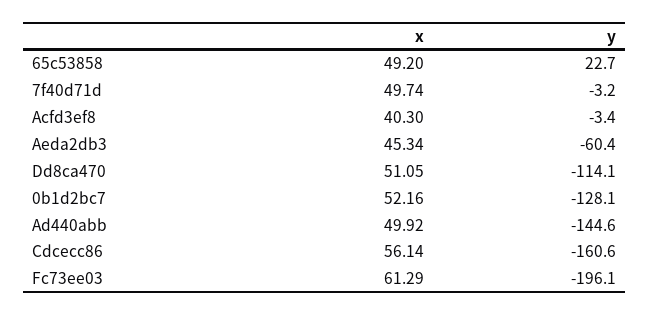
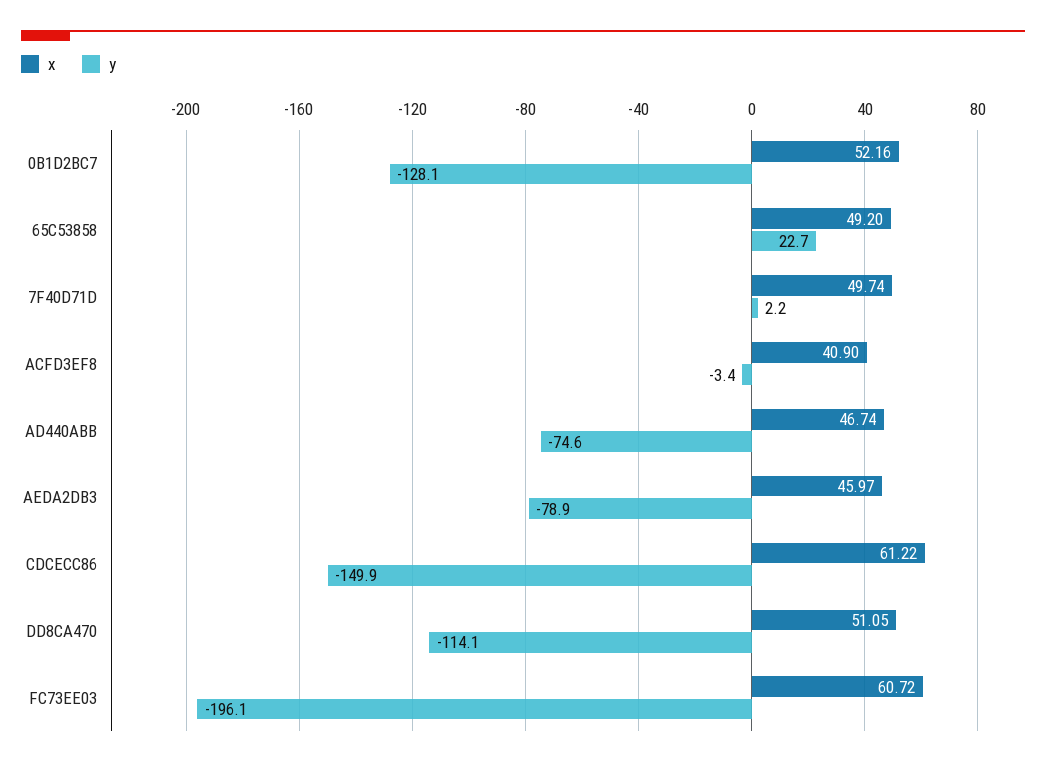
  {
    "x": {
      "65c53858": 49.2,
      "7f40d71d": 49.74,
-     "Acfd3ef8": 40.3,
+     "Acfd3ef8": 40.9,
-     "Aeda2db3": 45.34,
+     "Aeda2db3": 45.97,
      "Dd8ca470": 51.05,
      "0b1d2bc7": 52.16,
-     "Ad440abb": 49.92,
+     "Ad440abb": 46.74,
-     "Cdcecc86": 56.14,
+     "Cdcecc86": 61.22,
-     "Fc73ee03": 61.29
+     "Fc73ee03": 60.72
    },
    "y": {
      "65c53858": 22.7,
-     "7f40d71d": -3.2,
+     "7f40d71d": 2.2,
      "Acfd3ef8": -3.4,
-     "Aeda2db3": -60.4,
+     "Aeda2db3": -78.9,
      "Dd8ca470": -114.1,
      "0b1d2bc7": -128.1,
-     "Ad440abb": -144.6,
+     "Ad440abb": -74.6,
-     "Cdcecc86": -160.6,
+     "Cdcecc86": -149.9,
      "Fc73ee03": -196.1
    }
  }

